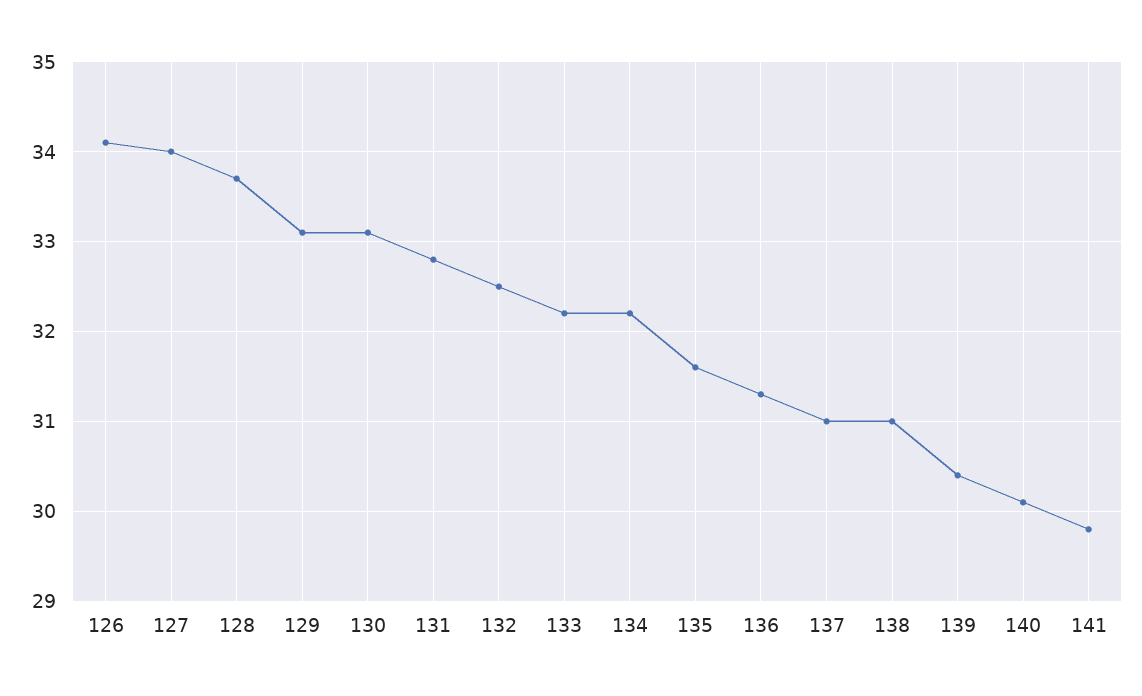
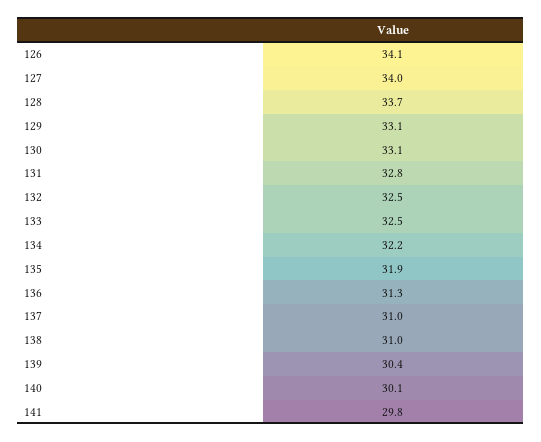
  {
    "126": 34.1,
    "127": 34,
    "128": 33.7,
    "129": 33.1,
    "130": 33.1,
    "131": 32.8,
    "132": 32.5,
-   "133": 32.2,
+   "133": 32.5,
    "134": 32.2,
-   "135": 31.6,
+   "135": 31.9,
    "136": 31.3,
    "137": 31,
    "138": 31,
    "139": 30.4,
    "140": 30.1,
    "141": 29.8
  }

